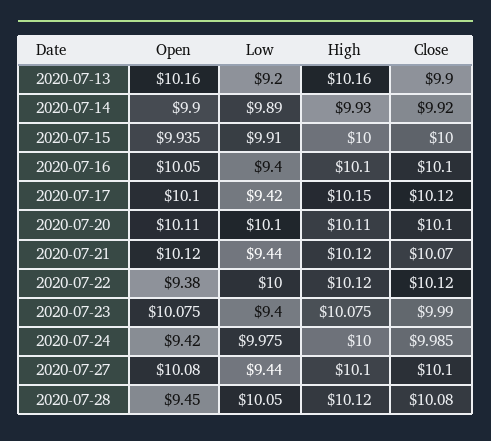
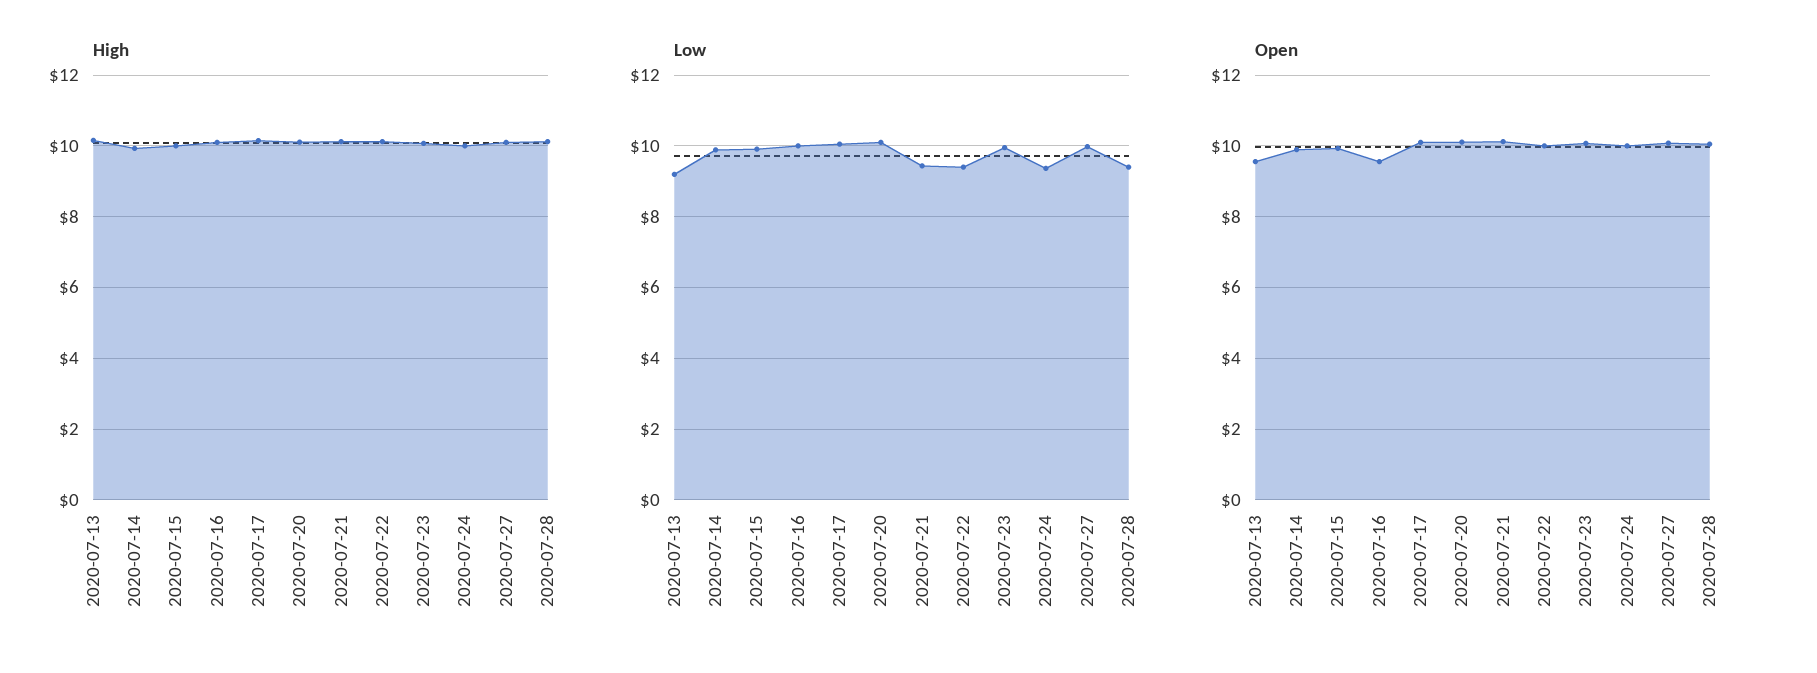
  {
    "Open": {
-     "2020-07-13": 10.16,
+     "2020-07-13": 9.6,
      "2020-07-14": 9.9,
      "2020-07-15": 9.935,
-     "2020-07-16": 10.05,
+     "2020-07-16": 9.6,
      "2020-07-17": 10.1,
      "2020-07-20": 10.11,
      "2020-07-21": 10.12,
-     "2020-07-22": 9.38,
+     "2020-07-22": 10,
      "2020-07-23": 10.075,
-     "2020-07-24": 9.42,
+     "2020-07-24": 10,
      "2020-07-27": 10.08,
-     "2020-07-28": 9.45
+     "2020-07-28": 10
    },
    "Low": {
      "2020-07-13": 9.2,
      "2020-07-14": 9.89,
      "2020-07-15": 9.91,
-     "2020-07-16": 9.4,
+     "2020-07-16": 10,
-     "2020-07-17": 9.42,
+     "2020-07-17": 10,
      "2020-07-20": 10.1,
      "2020-07-21": 9.44,
-     "2020-07-22": 10,
+     "2020-07-22": 9.4,
-     "2020-07-23": 9.4,
+     "2020-07-23": 10,
-     "2020-07-24": 9.975,
+     "2020-07-24": 9.4,
-     "2020-07-27": 9.44,
+     "2020-07-27": 10,
-     "2020-07-28": 10.05
+     "2020-07-28": 9.4
    },
    "High": {
      "2020-07-13": 10.16,
      "2020-07-14": 9.93,
      "2020-07-15": 10,
      "2020-07-16": 10.1,
      "2020-07-17": 10.15,
      "2020-07-20": 10.11,
      "2020-07-21": 10.12,
      "2020-07-22": 10.12,
      "2020-07-23": 10.075,
      "2020-07-24": 10,
      "2020-07-27": 10.1,
      "2020-07-28": 10.12
-   },
+   }
-   "Close": {
-     "2020-07-13": 9.9,
-     "2020-07-14": 9.92,
-     "2020-07-15": 10,
-     "2020-07-16": 10.1,
-     "2020-07-17": 10.12,
-     "2020-07-20": 10.1,
-     "2020-07-21": 10.07,
-     "2020-07-22": 10.12,
-     "2020-07-23": 9.99,
-     "2020-07-24": 9.985,
-     "2020-07-27": 10.1,
-     "2020-07-28": 10.08
-   }
  }

